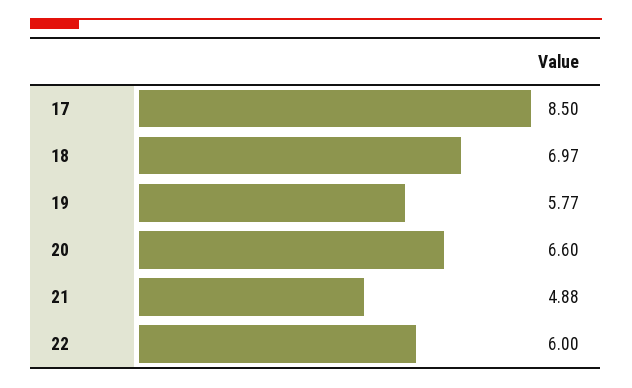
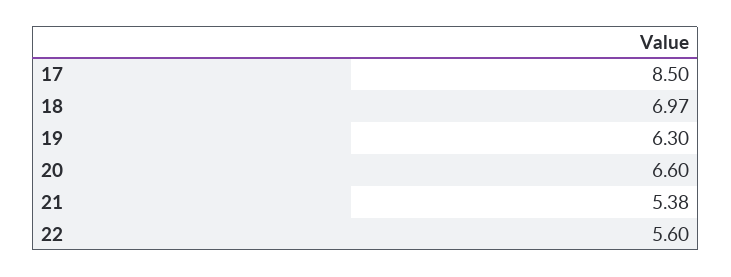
  {
    "17": 8.5,
    "18": 6.97,
-   "19": 5.77,
+   "19": 6.3,
    "20": 6.6,
-   "21": 4.88,
+   "21": 5.38,
-   "22": 6
+   "22": 5.6
  }

